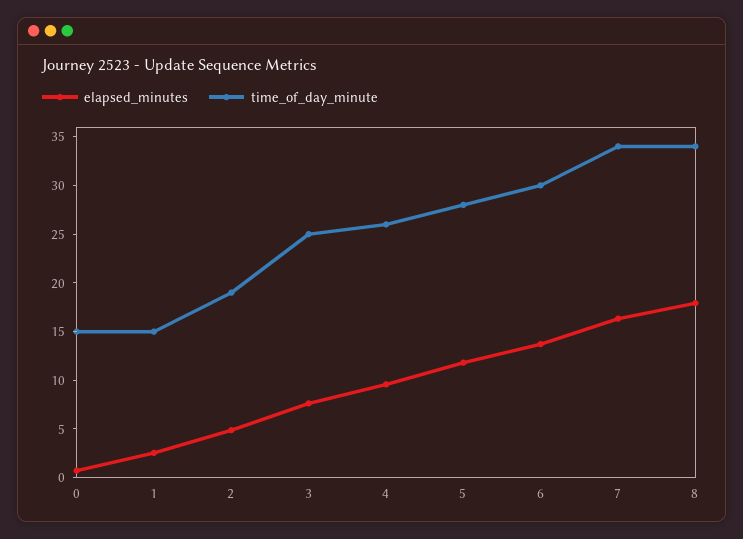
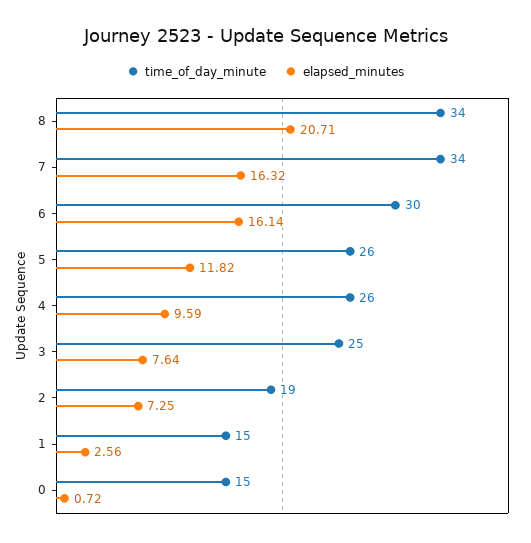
  {
    "elapsed_minutes": {
      "0": 0.72,
      "1": 2.56,
-     "2": 5,
+     "2": 7.25,
      "3": 7.64,
      "4": 9.59,
      "5": 11.82,
-     "6": 14,
+     "6": 16.14,
      "7": 16.32,
-     "8": 18
+     "8": 20.71
    },
    "time_of_day_minute": {
      "0": 15,
      "1": 15,
      "2": 19,
      "3": 25,
      "4": 26,
-     "5": 28,
+     "5": 26,
      "6": 30,
      "7": 34,
      "8": 34
    }
  }

